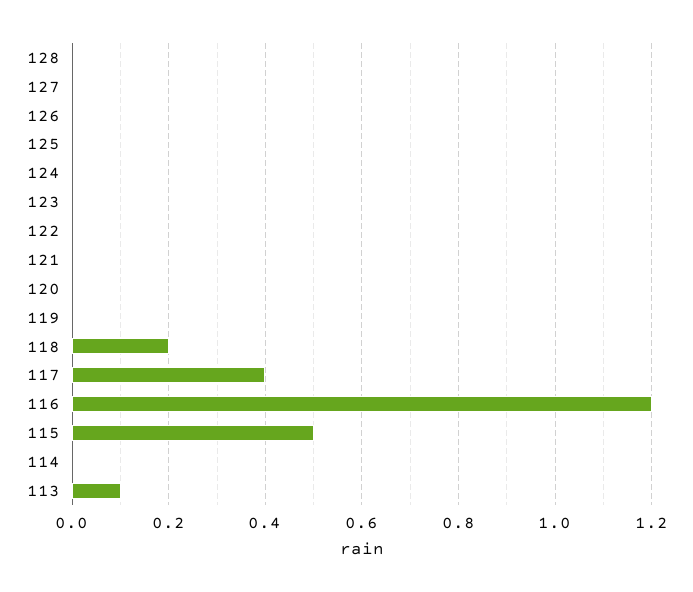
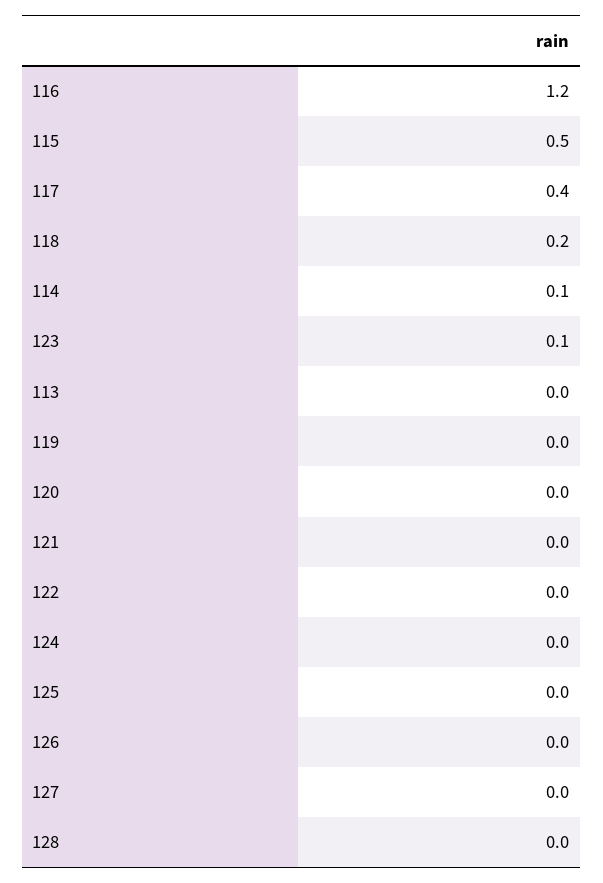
  {
    "128": 0,
    "127": 0,
    "126": 0,
    "125": 0,
    "124": 0,
-   "123": 0,
+   "123": 0.1,
    "122": 0,
    "121": 0,
    "120": 0,
    "119": 0,
    "118": 0.2,
    "117": 0.4,
    "116": 1.2,
    "115": 0.5,
-   "114": 0,
+   "114": 0.1,
-   "113": 0.1
+   "113": 0
  }

